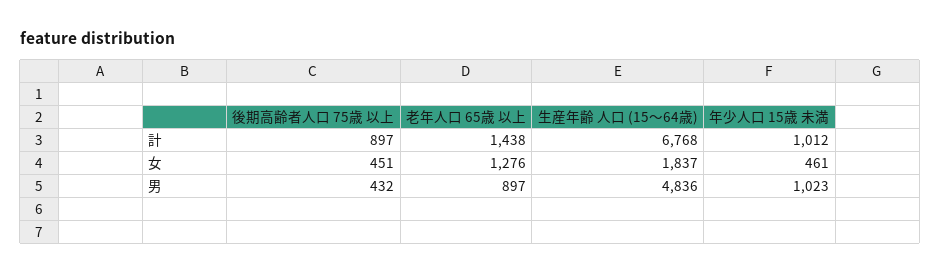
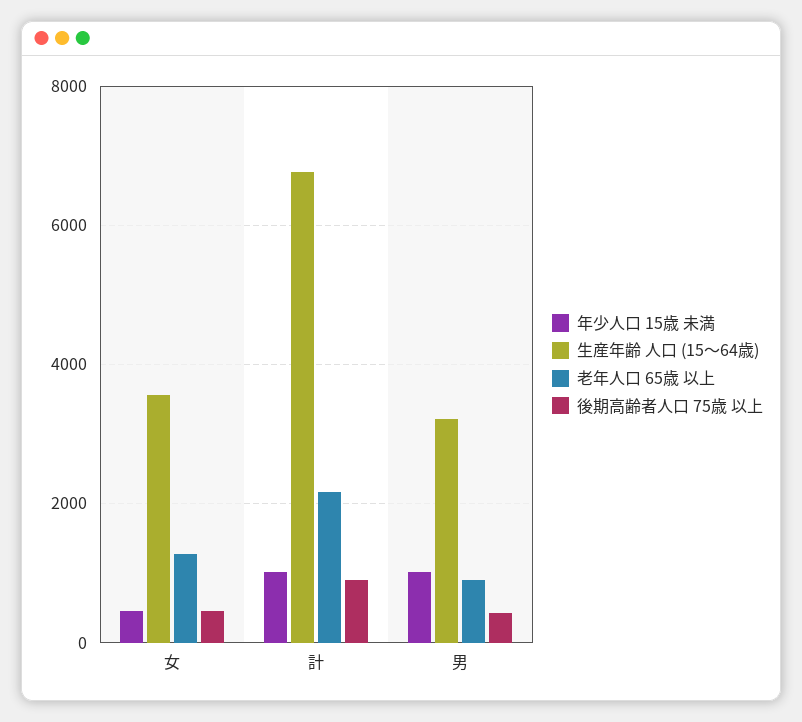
  {
    "後期高齢者人口 75歳 以上": {
      "計": 897,
      "女": 451,
      "男": 432
    },
    "老年人口 65歳 以上": {
-     "計": 1438,
+     "計": 2200,
      "女": 1276,
      "男": 897
    },
    "生産年齢 人口 (15～64歳)": {
      "計": 6768,
-     "女": 1837,
+     "女": 3600,
-     "男": 4836
+     "男": 3200
    },
    "年少人口 15歳 未満": {
      "計": 1012,
      "女": 461,
      "男": 1023
    }
  }

